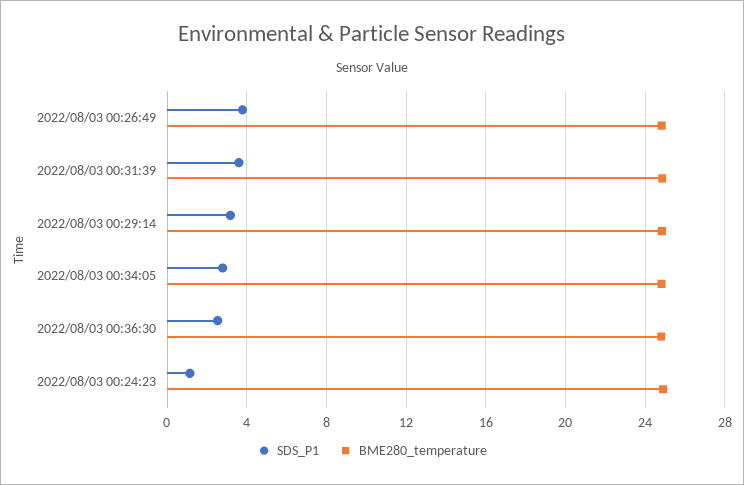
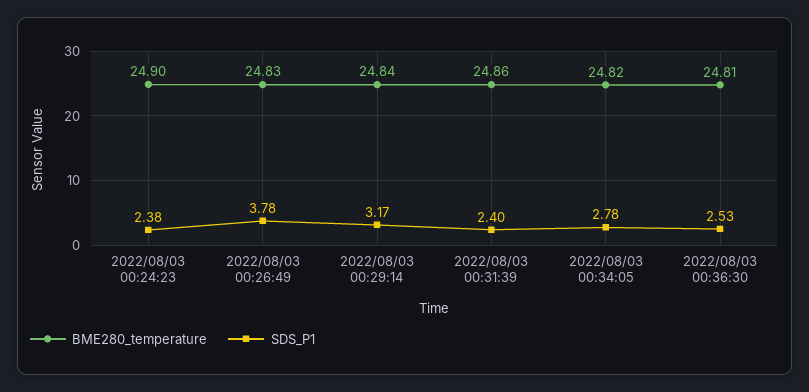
  {
    "SDS_P1": {
      "2022/08/03 00:26:49": 3.78,
-     "2022/08/03 00:31:39": 3.5,
+     "2022/08/03 00:31:39": 2.4,
      "2022/08/03 00:29:14": 3.17,
      "2022/08/03 00:34:05": 2.78,
      "2022/08/03 00:36:30": 2.53,
-     "2022/08/03 00:24:23": 1
+     "2022/08/03 00:24:23": 2.38
    },
    "BME280_temperature": {
      "2022/08/03 00:26:49": 24.83,
      "2022/08/03 00:31:39": 24.86,
      "2022/08/03 00:29:14": 24.84,
      "2022/08/03 00:34:05": 24.82,
      "2022/08/03 00:36:30": 24.81,
      "2022/08/03 00:24:23": 24.9
    }
  }

